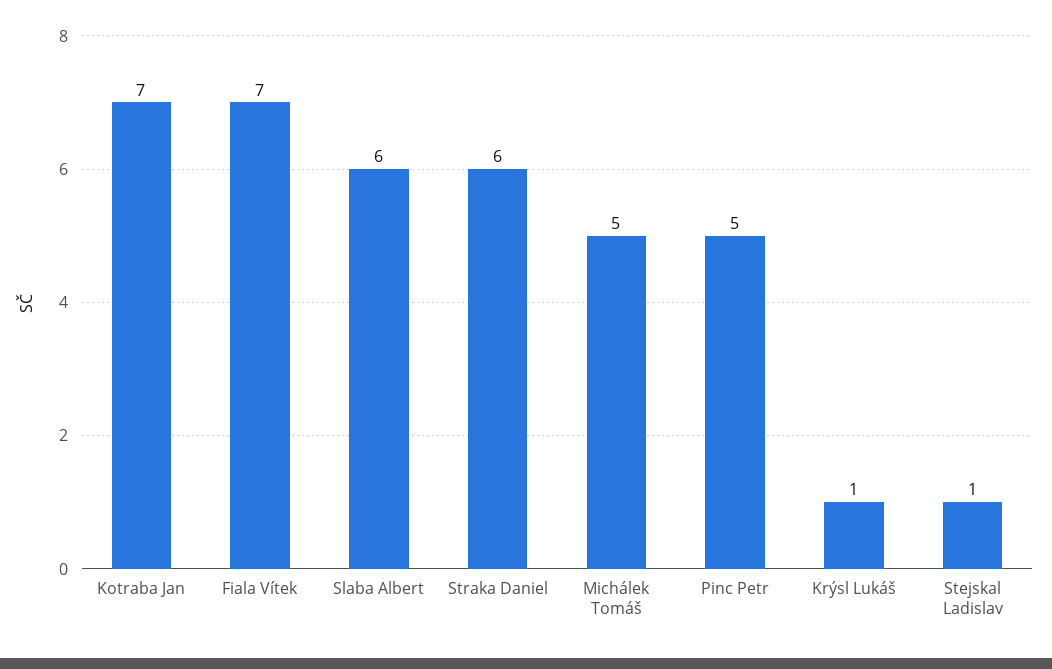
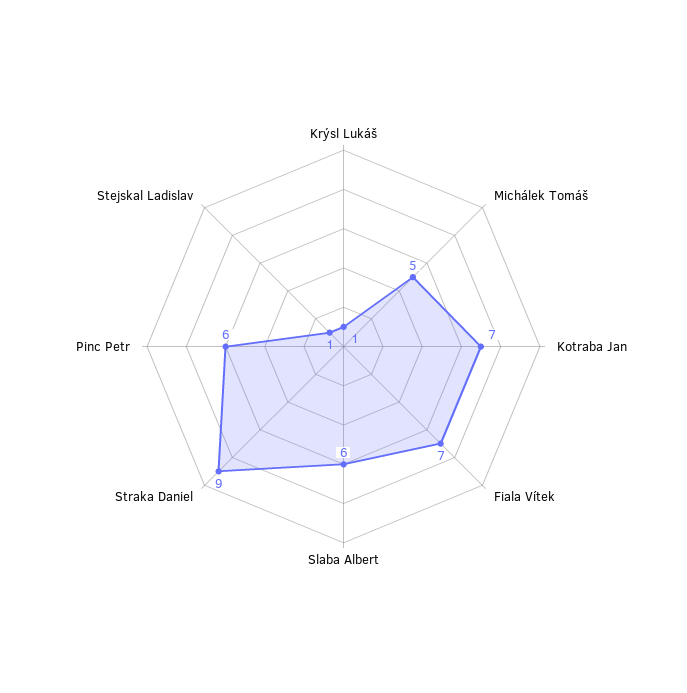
  {
    "Kotraba Jan": 7,
    "Fiala Vítek": 7,
    "Slaba Albert": 6,
-   "Straka Daniel": 6,
+   "Straka Daniel": 9,
    "Michálek Tomáš": 5,
-   "Pinc Petr": 5,
+   "Pinc Petr": 6,
    "Krýsl Lukáš": 1,
    "Stejskal Ladislav": 1
  }

